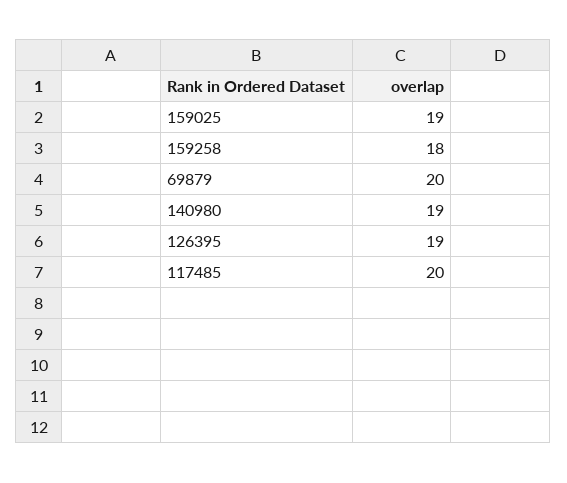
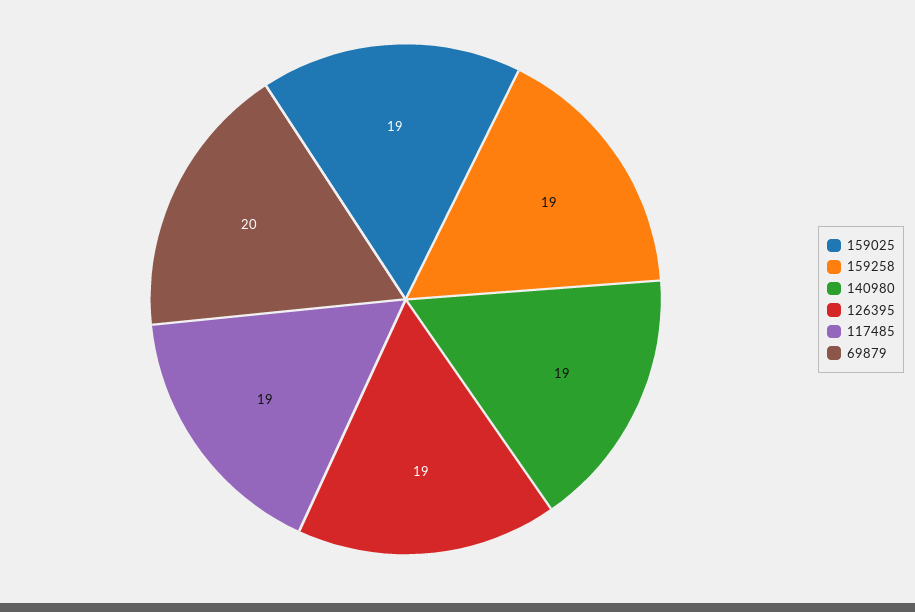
  {
    "159025": 19,
-   "159258": 18,
+   "159258": 19,
    "69879": 20,
    "140980": 19,
    "126395": 19,
-   "117485": 20
+   "117485": 19
  }

